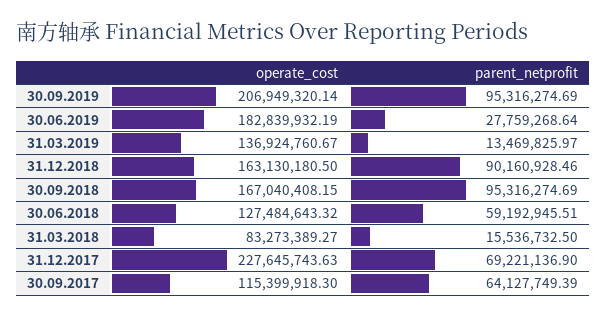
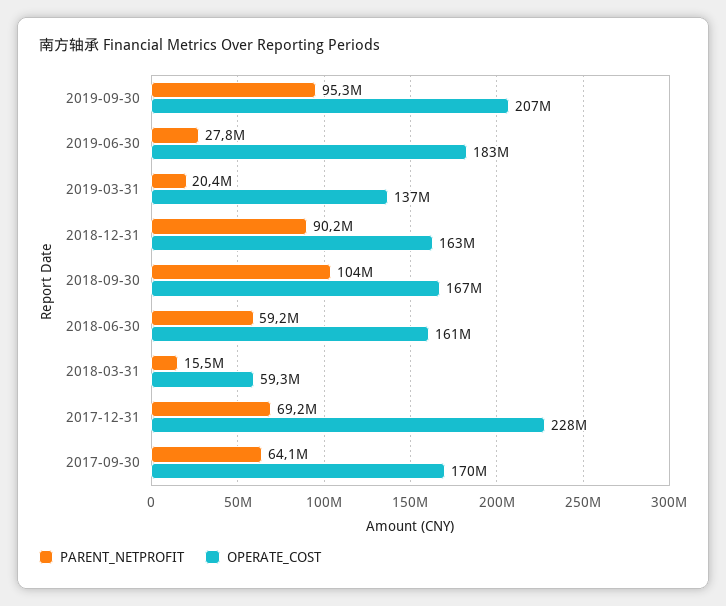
  {
    "operate_cost": {
      "30.09.2019": 206949320.14,
      "30.06.2019": 182839932.19,
      "31.03.2019": 136924760.67,
      "31.12.2018": 163130180.5,
      "30.09.2018": 167040408.15,
-     "30.06.2018": 127484643.32,
+     "30.06.2018": 161000000,
-     "31.03.2018": 83273389.27,
+     "31.03.2018": 59300000,
      "31.12.2017": 227645743.63,
-     "30.09.2017": 115399918.3
+     "30.09.2017": 170000000
    },
    "parent_netprofit": {
      "30.09.2019": 95316274.69,
      "30.06.2019": 27759268.64,
-     "31.03.2019": 13469825.97,
+     "31.03.2019": 20400000,
      "31.12.2018": 90160928.46,
-     "30.09.2018": 95316274.69,
+     "30.09.2018": 104000000,
      "30.06.2018": 59192945.51,
      "31.03.2018": 15536732.5,
      "31.12.2017": 69221136.9,
      "30.09.2017": 64127749.39
    }
  }

